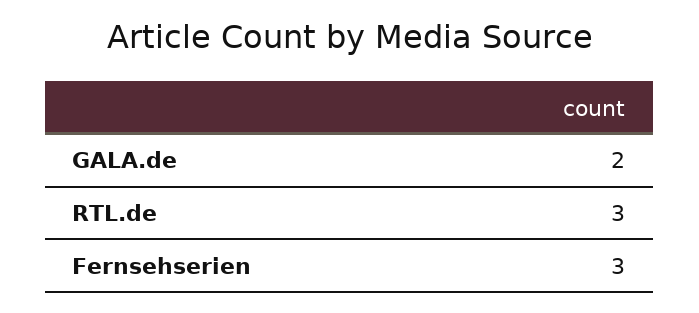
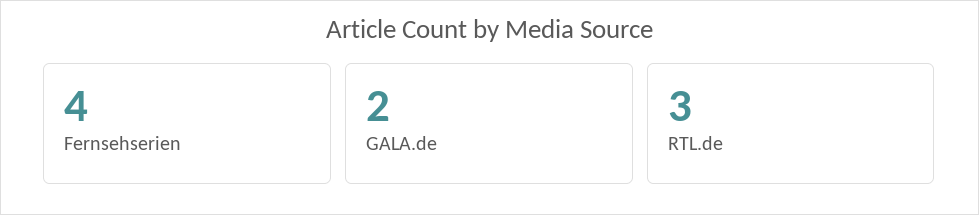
  {
    "GALA.de": 2,
    "RTL.de": 3,
-   "Fernsehserien": 3
+   "Fernsehserien": 4
  }

